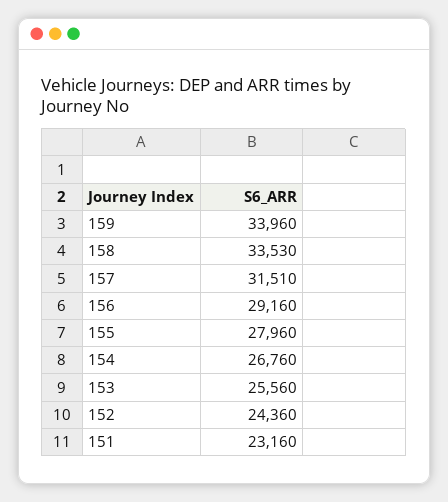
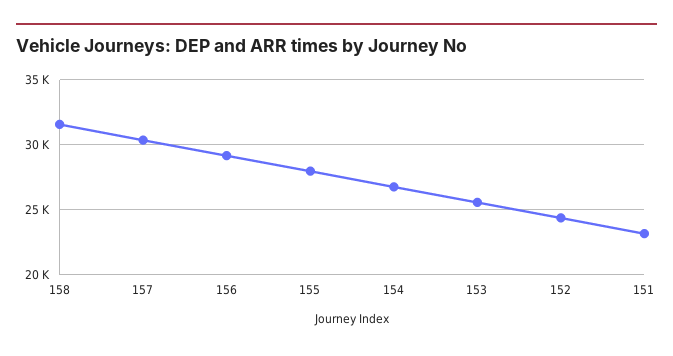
  {
-   "159": 33960,
-   "158": 33530,
+   "158": 31500,
-   "157": 31510,
+   "157": 30500,
    "156": 29160,
    "155": 27960,
    "154": 26760,
    "153": 25560,
    "152": 24360,
    "151": 23160
  }

